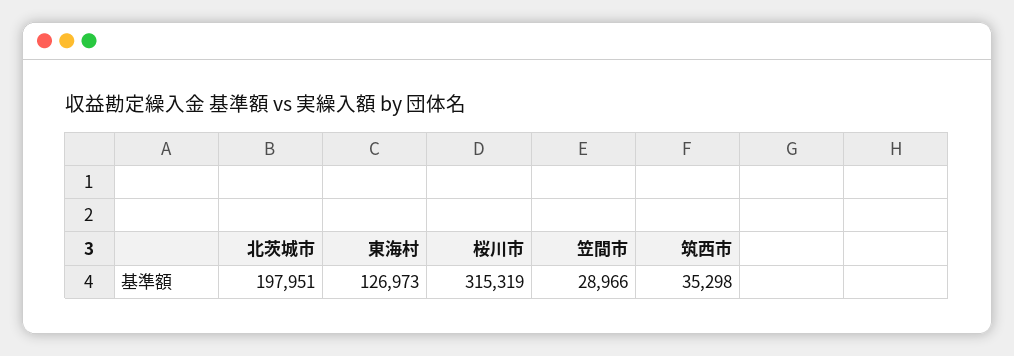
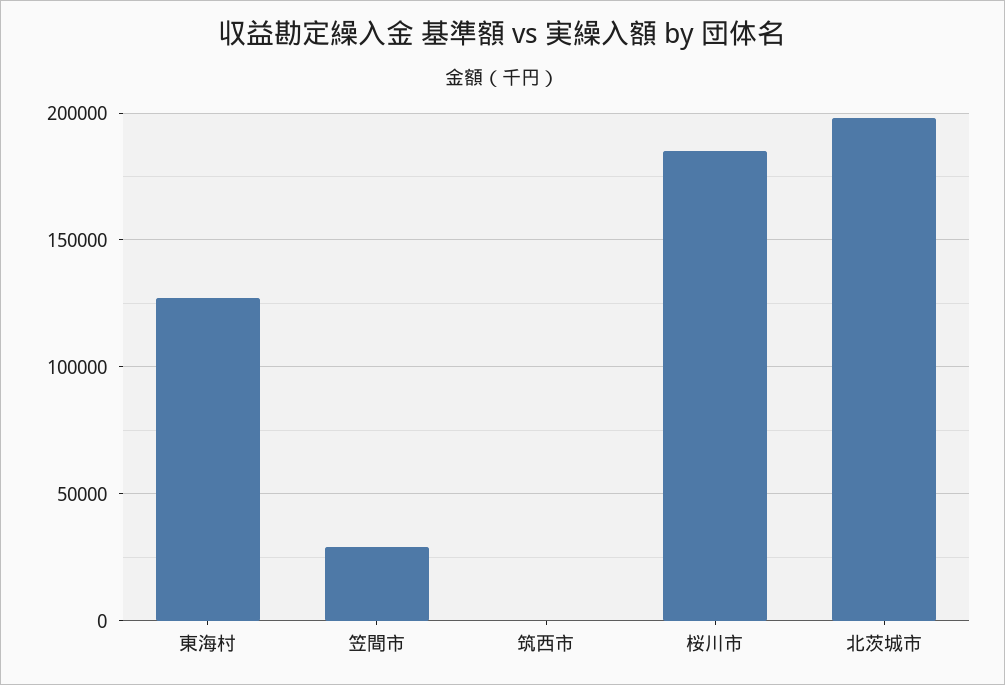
  {
    "北茨城市": 197951,
    "東海村": 126973,
-   "桜川市": 315319,
+   "桜川市": 185000,
    "笠間市": 28966,
-   "筑西市": 35298
+   "筑西市": 0
  }

